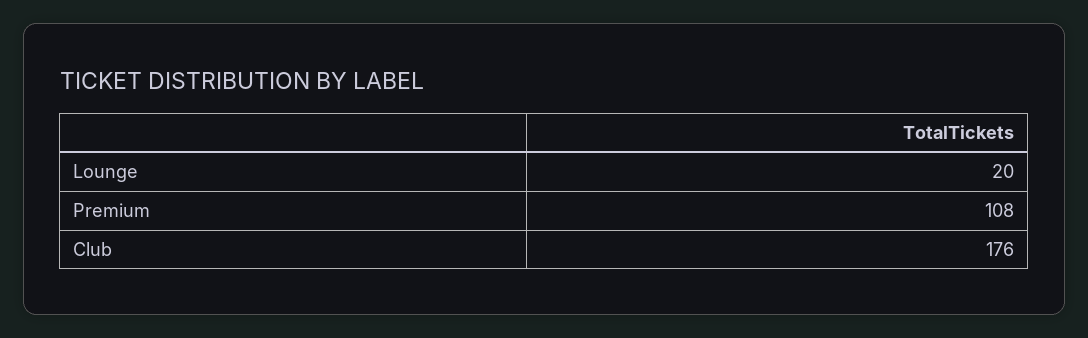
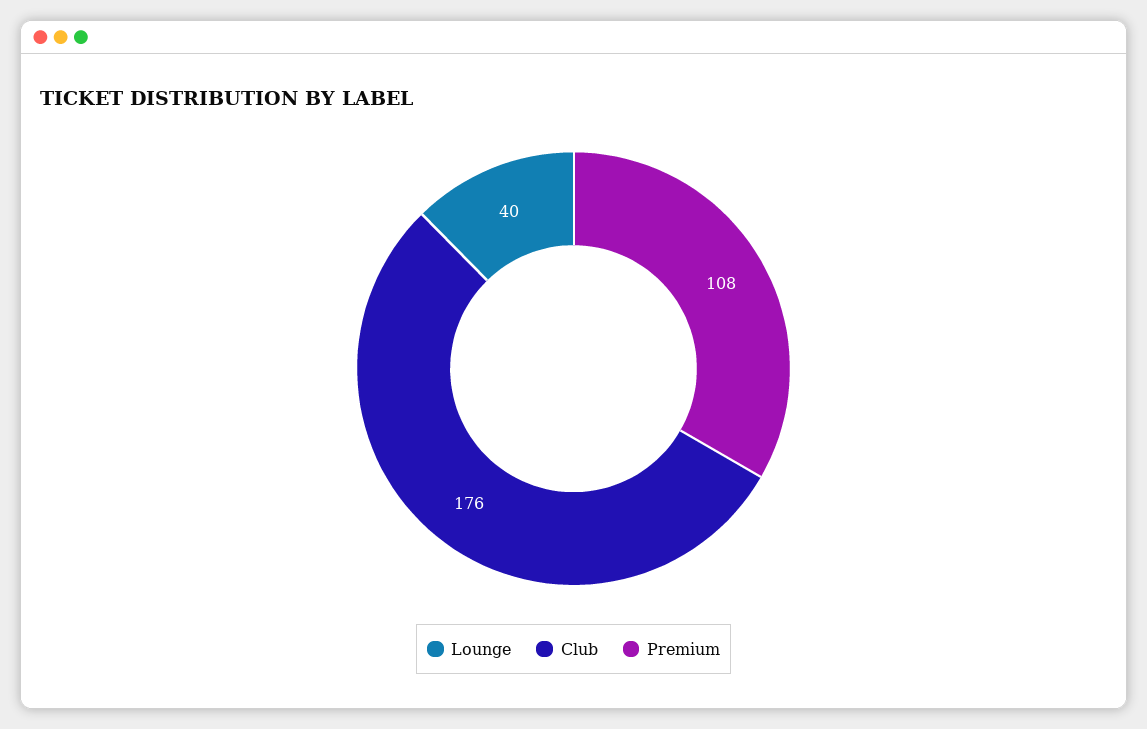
  {
-   "Lounge": 20,
+   "Lounge": 40,
    "Premium": 108,
    "Club": 176
  }

